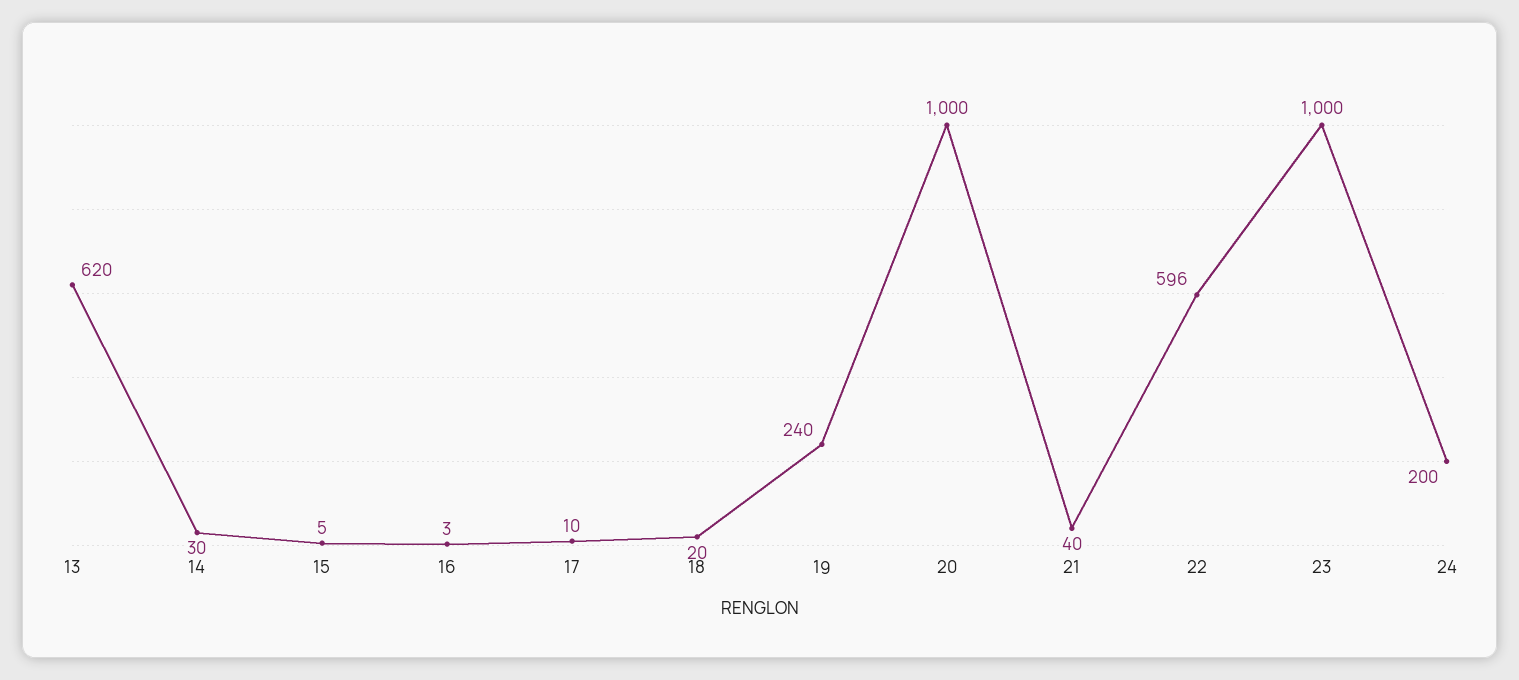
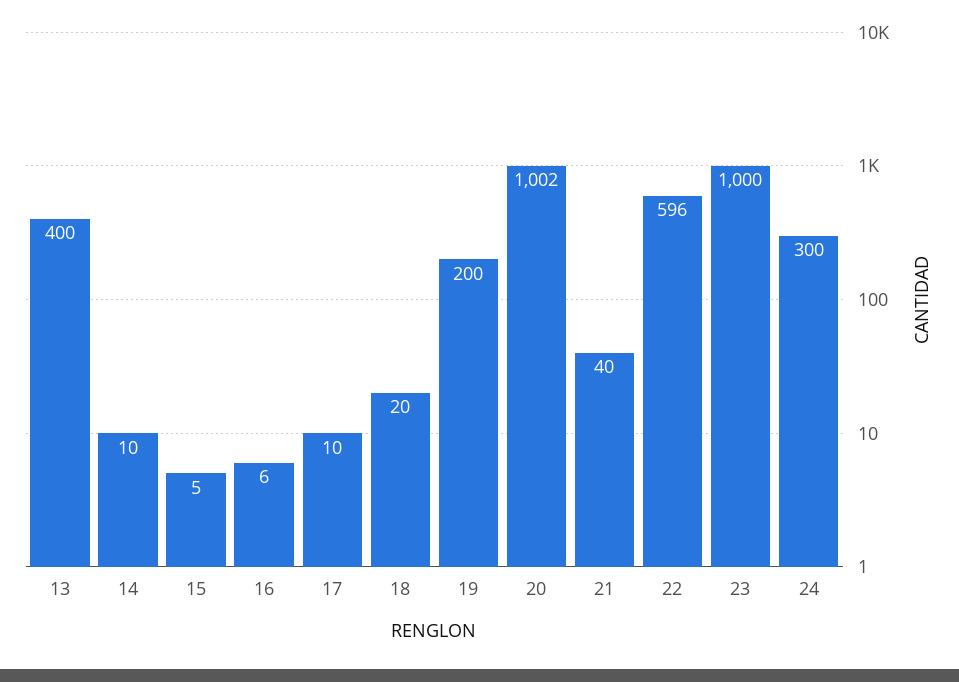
  {
-   "13": 620,
+   "13": 400,
-   "14": 30,
+   "14": 10,
    "15": 5,
-   "16": 3,
+   "16": 6,
    "17": 10,
    "18": 20,
-   "19": 240,
+   "19": 200,
-   "20": 1000,
+   "20": 1002,
    "21": 40,
    "22": 596,
    "23": 1000,
-   "24": 200
+   "24": 300
  }

